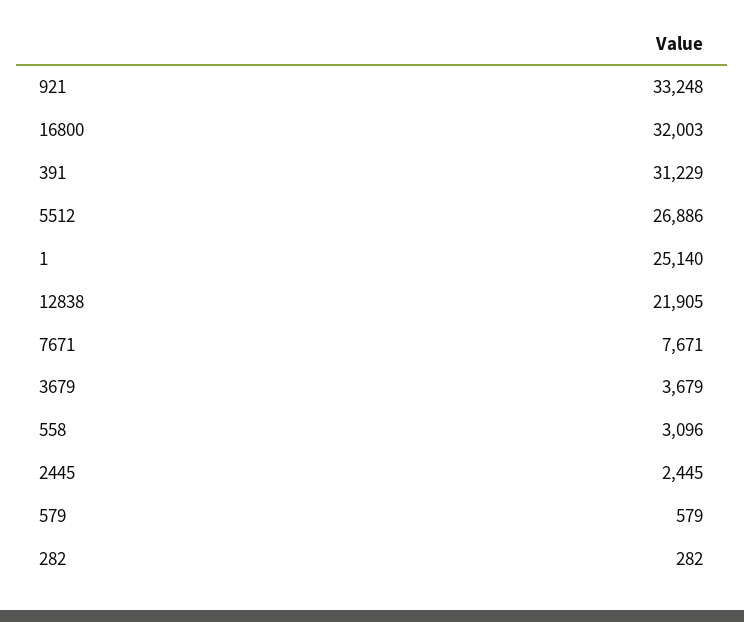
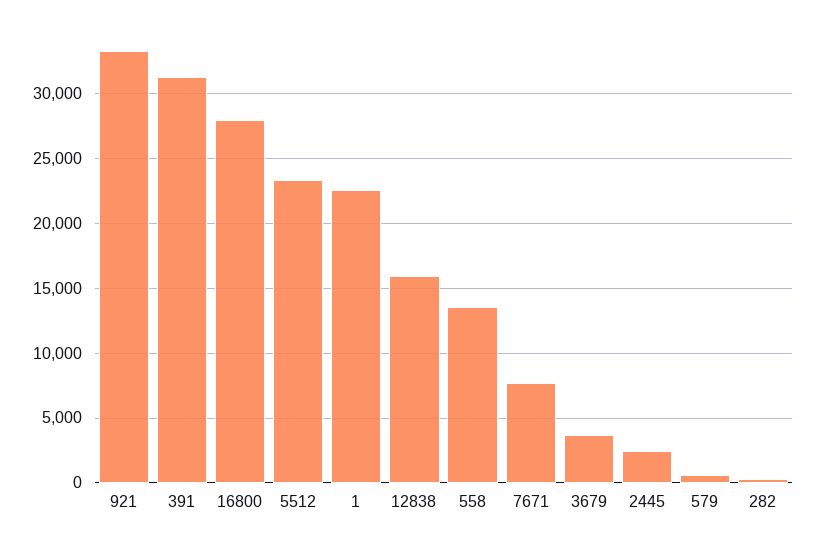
  {
    "921": 33248,
-   "16800": 32003,
+   "16800": 28000,
    "391": 31229,
-   "5512": 26886,
+   "5512": 23500,
-   "1": 25140,
+   "1": 22500,
-   "12838": 21905,
+   "12838": 16000,
    "7671": 7671,
    "3679": 3679,
-   "558": 3096,
+   "558": 13500,
    "2445": 2445,
    "579": 579,
    "282": 282
  }

